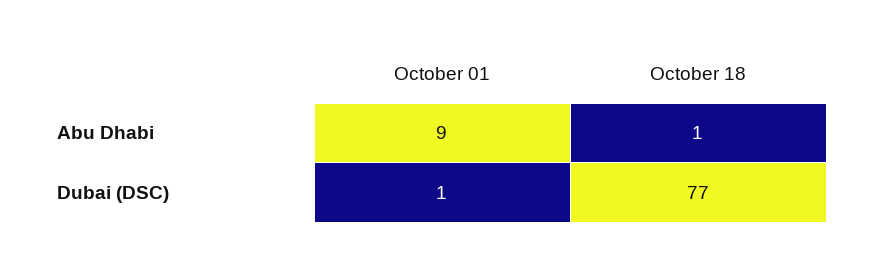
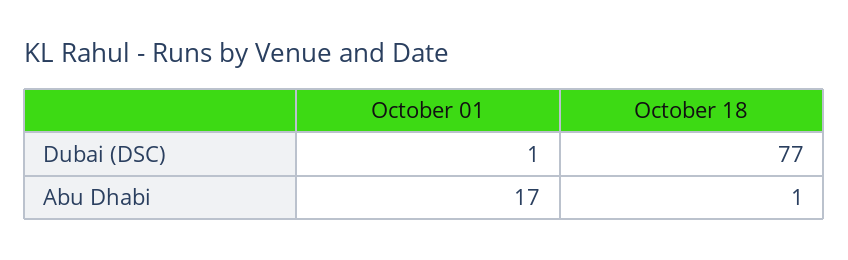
  {
    "October 01": {
-     "Abu Dhabi": 9,
+     "Abu Dhabi": 17,
      "Dubai (DSC)": 1
    },
    "October 18": {
      "Abu Dhabi": 1,
      "Dubai (DSC)": 77
    }
  }

